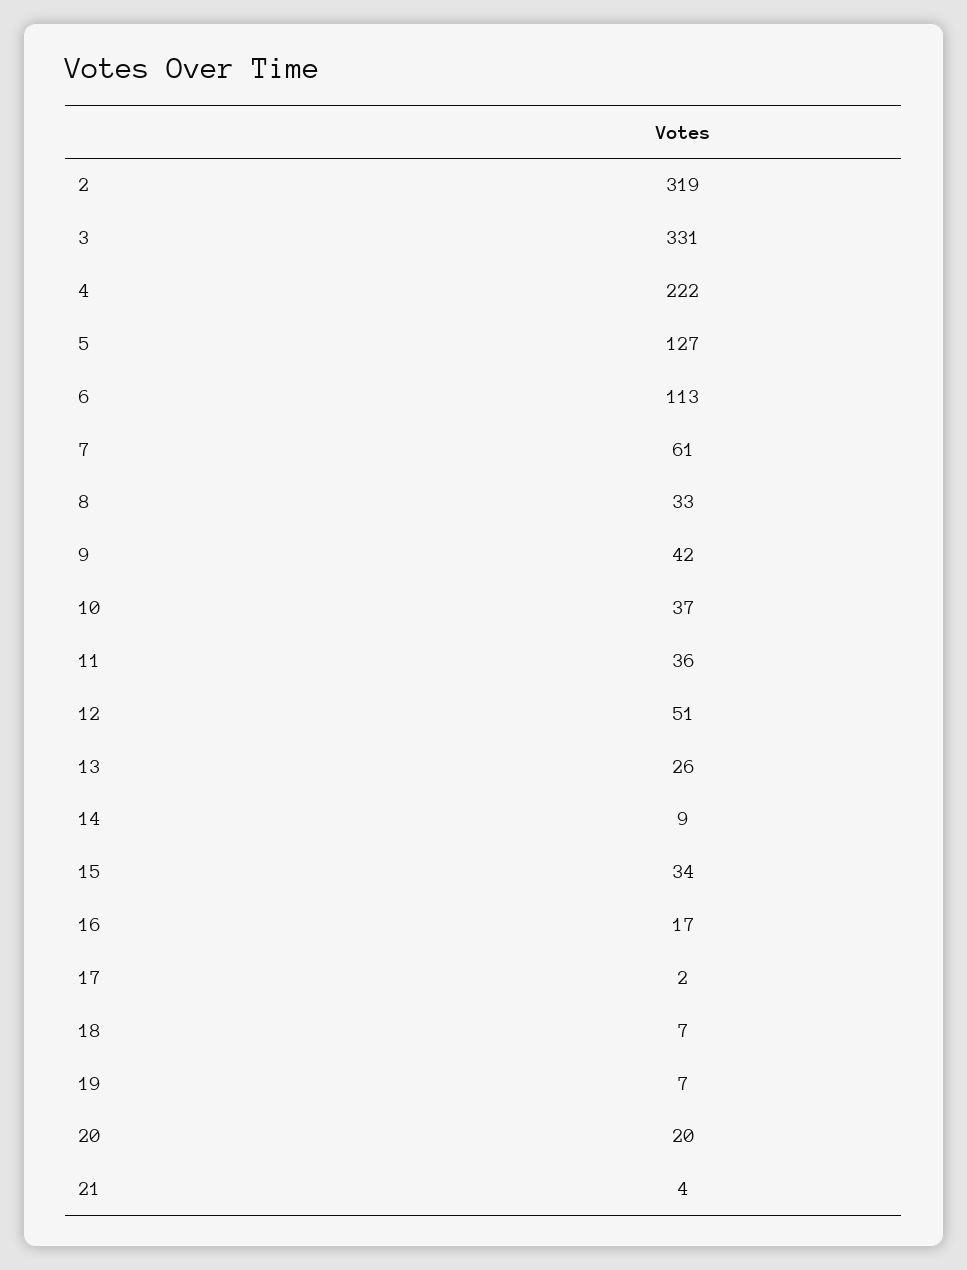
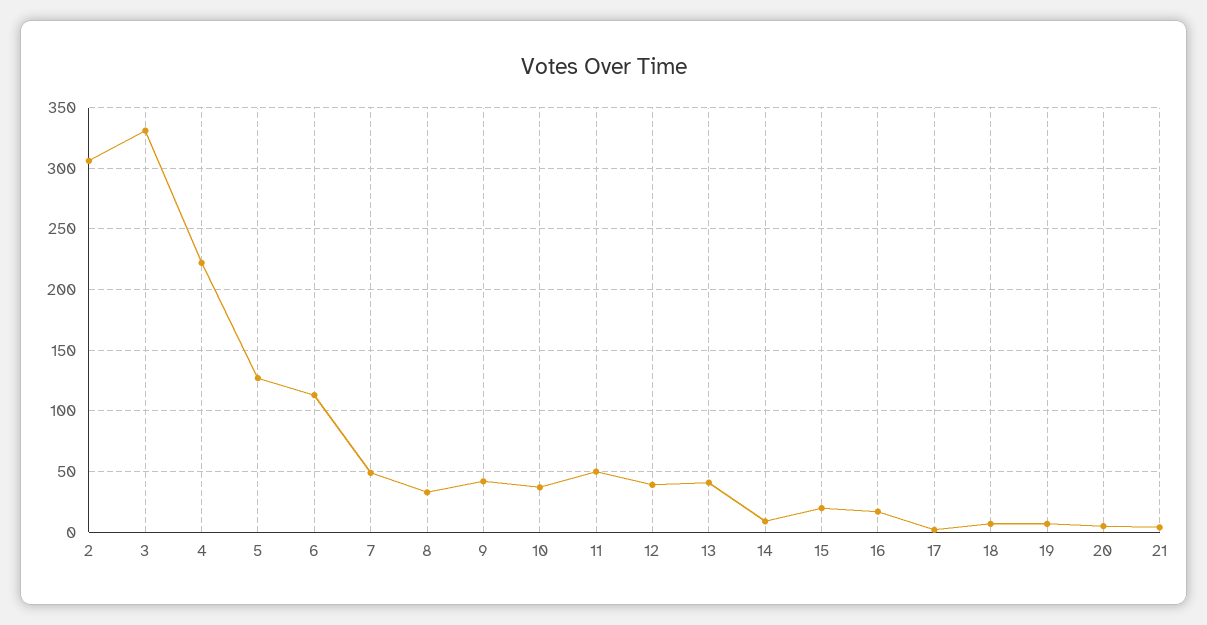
  {
-   "2": 319,
+   "2": 305,
    "3": 331,
    "4": 222,
    "5": 127,
    "6": 113,
-   "7": 61,
+   "7": 50,
    "8": 33,
    "9": 42,
    "10": 37,
-   "11": 36,
+   "11": 50,
-   "12": 51,
+   "12": 40,
-   "13": 26,
+   "13": 40,
    "14": 9,
-   "15": 34,
+   "15": 20,
    "16": 17,
    "17": 2,
    "18": 7,
    "19": 7,
-   "20": 20,
+   "20": 5,
    "21": 4
  }

